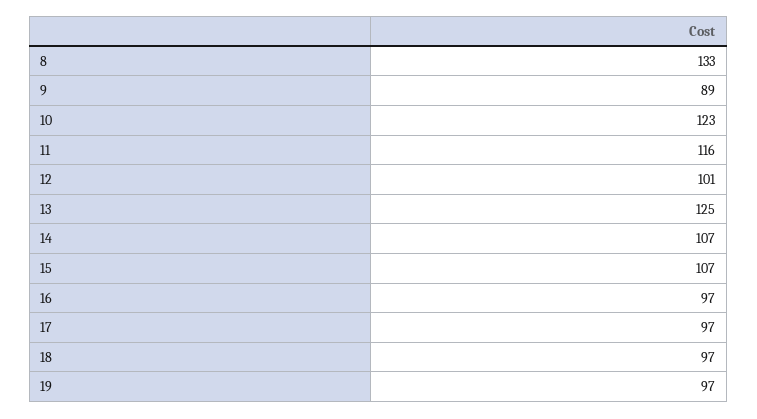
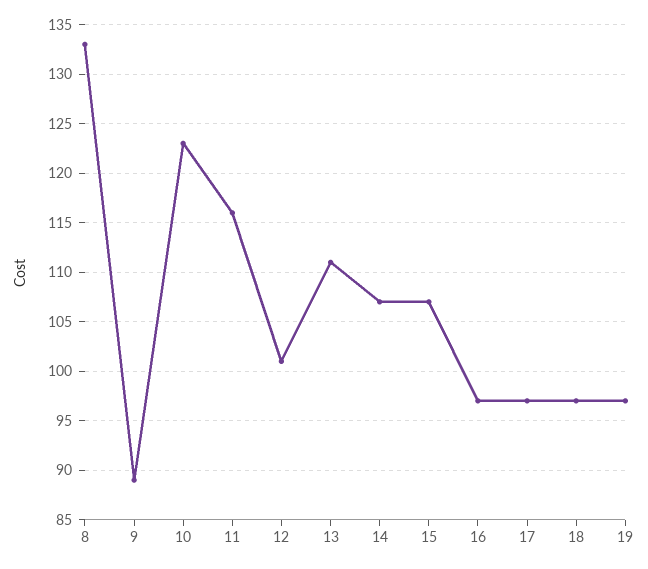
  {
    "8": 133,
    "9": 89,
    "10": 123,
    "11": 116,
    "12": 101,
-   "13": 125,
+   "13": 111,
    "14": 107,
    "15": 107,
    "16": 97,
    "17": 97,
    "18": 97,
    "19": 97
  }

